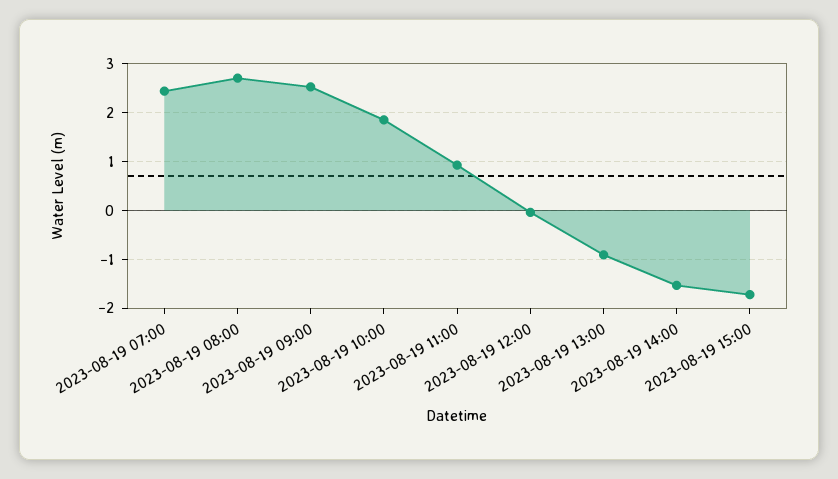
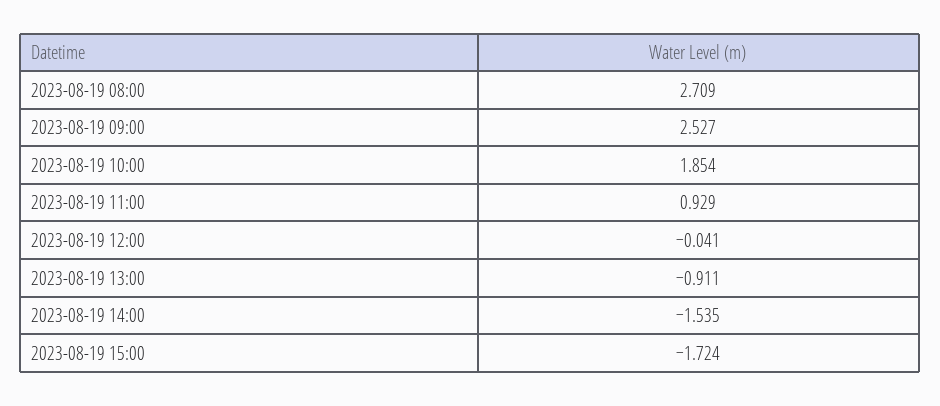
  {
-   "2023-08-19 07:00": 2.4,
    "2023-08-19 08:00": 2.709,
    "2023-08-19 09:00": 2.527,
    "2023-08-19 10:00": 1.854,
    "2023-08-19 11:00": 0.929,
    "2023-08-19 12:00": -0.041,
    "2023-08-19 13:00": -0.911,
    "2023-08-19 14:00": -1.535,
    "2023-08-19 15:00": -1.724
  }

